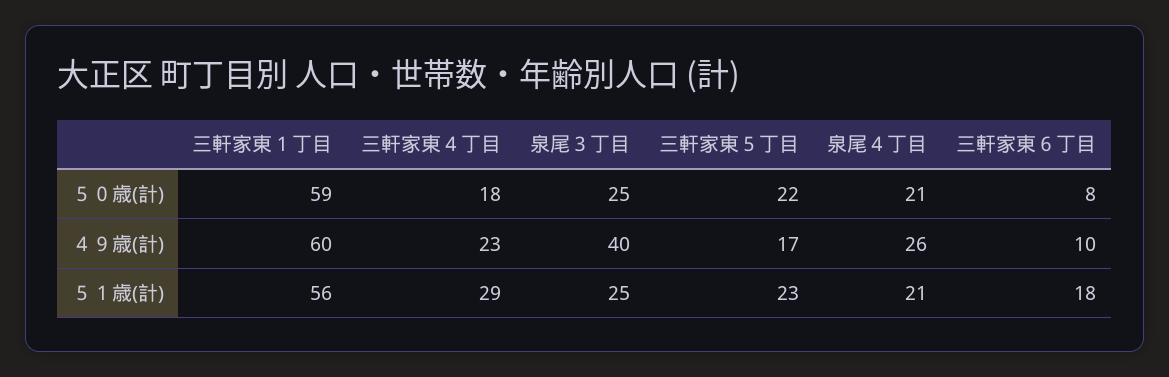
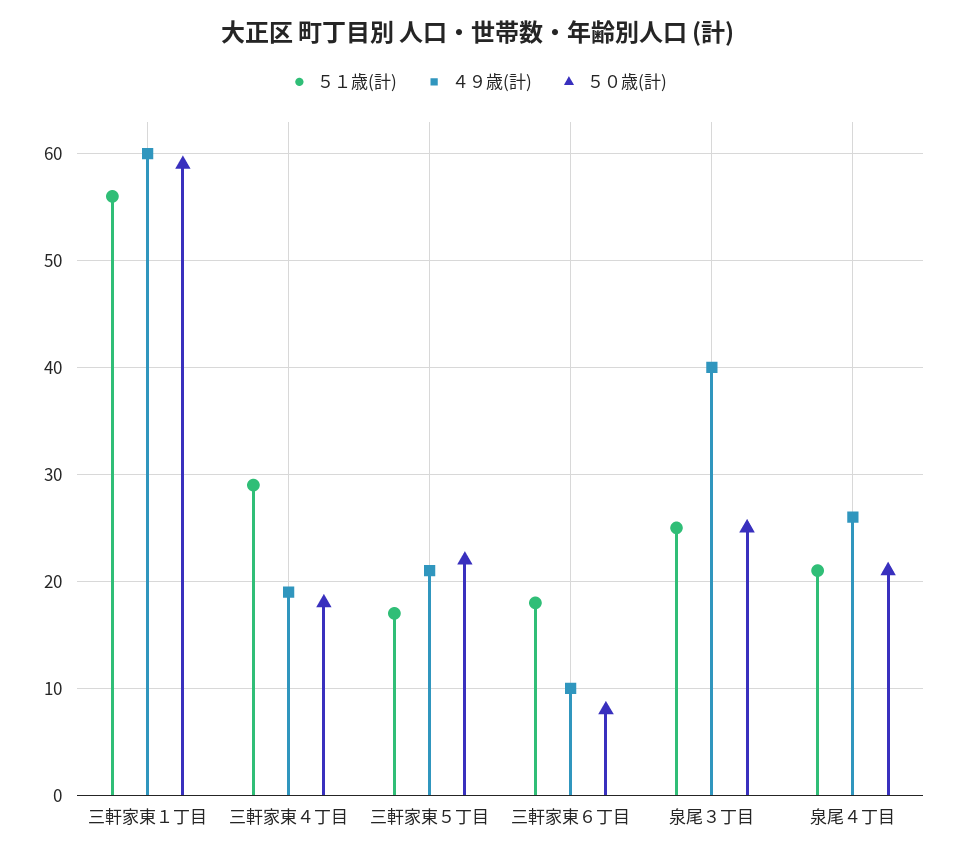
  {
    "５０歳(計)": {
      "三軒家東１丁目": 59,
      "三軒家東４丁目": 18,
      "泉尾３丁目": 25,
      "三軒家東５丁目": 22,
      "泉尾４丁目": 21,
      "三軒家東６丁目": 8
    },
    "４９歳(計)": {
      "三軒家東１丁目": 60,
-     "三軒家東４丁目": 23,
+     "三軒家東４丁目": 19,
      "泉尾３丁目": 40,
-     "三軒家東５丁目": 17,
+     "三軒家東５丁目": 21,
      "泉尾４丁目": 26,
      "三軒家東６丁目": 10
    },
    "５１歳(計)": {
      "三軒家東１丁目": 56,
      "三軒家東４丁目": 29,
      "泉尾３丁目": 25,
-     "三軒家東５丁目": 23,
+     "三軒家東５丁目": 17,
      "泉尾４丁目": 21,
      "三軒家東６丁目": 18
    }
  }

